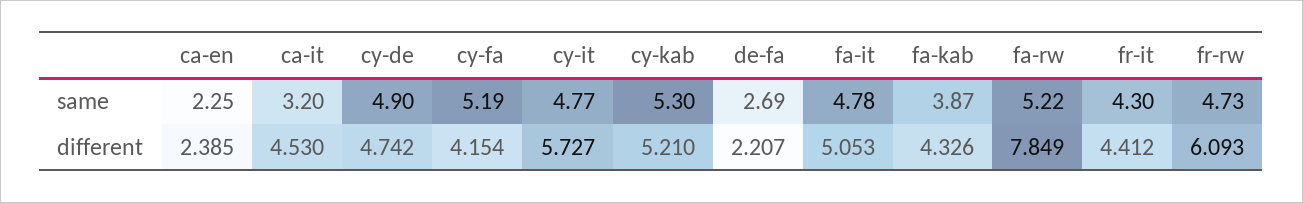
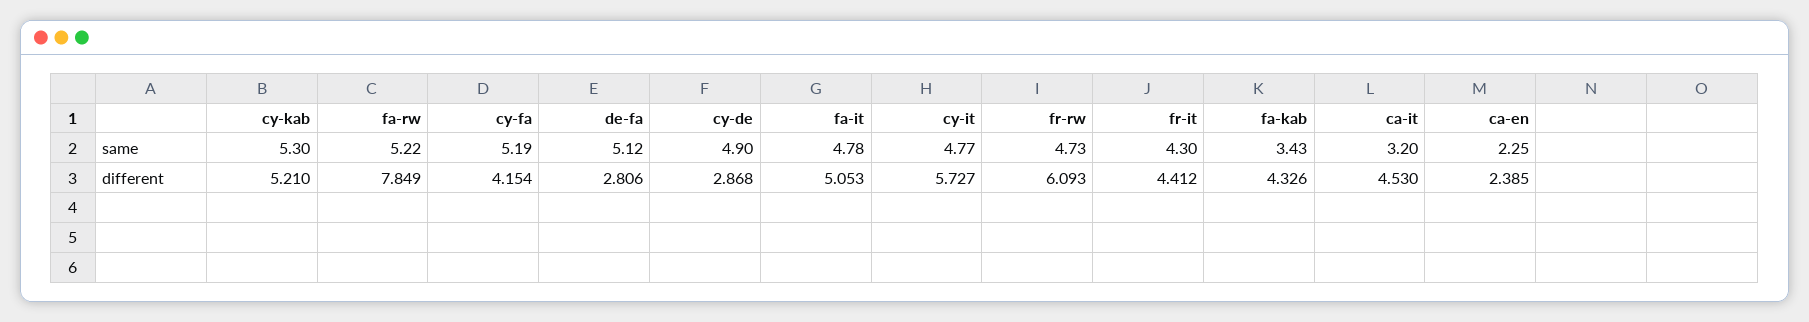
  {
    "ca-en": {
      "same": 2.25,
      "different": 2.385
    },
    "ca-it": {
      "same": 3.2,
      "different": 4.53
    },
    "cy-de": {
      "same": 4.9,
-     "different": 4.742
+     "different": 2.868
    },
    "cy-fa": {
      "same": 5.19,
      "different": 4.154
    },
    "cy-it": {
      "same": 4.77,
      "different": 5.727
    },
    "cy-kab": {
      "same": 5.3,
      "different": 5.21
    },
    "de-fa": {
-     "same": 2.69,
+     "same": 5.12,
-     "different": 2.207
+     "different": 2.806
    },
    "fa-it": {
      "same": 4.78,
      "different": 5.053
    },
    "fa-kab": {
-     "same": 3.87,
+     "same": 3.43,
      "different": 4.326
    },
    "fa-rw": {
      "same": 5.22,
      "different": 7.849
    },
    "fr-it": {
      "same": 4.3,
      "different": 4.412
    },
    "fr-rw": {
      "same": 4.73,
      "different": 6.093
    }
  }

